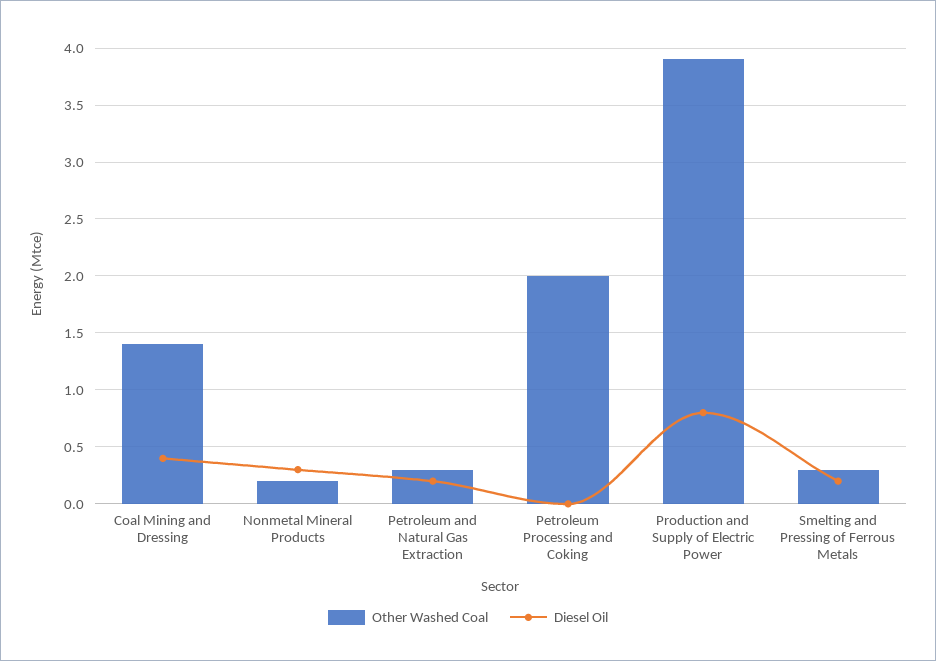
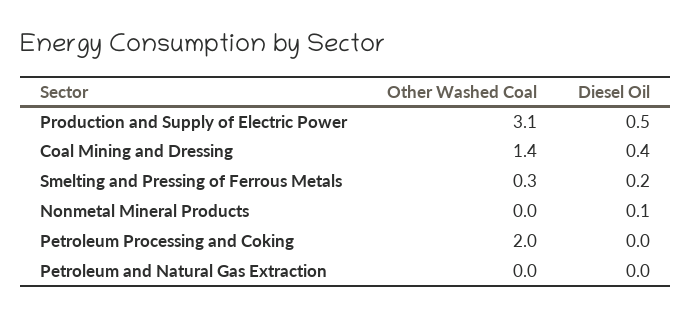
  {
    "Other Washed Coal": {
      "Coal Mining and Dressing": 1.4,
-     "Nonmetal Mineral Products": 0.2,
+     "Nonmetal Mineral Products": 0,
-     "Petroleum and Natural Gas Extraction": 0.3,
+     "Petroleum and Natural Gas Extraction": 0,
      "Petroleum Processing and Coking": 2,
-     "Production and Supply of Electric Power": 3.9,
+     "Production and Supply of Electric Power": 3.1,
      "Smelting and Pressing of Ferrous Metals": 0.3
    },
    "Diesel Oil": {
      "Coal Mining and Dressing": 0.4,
-     "Nonmetal Mineral Products": 0.3,
+     "Nonmetal Mineral Products": 0.1,
-     "Petroleum and Natural Gas Extraction": 0.2,
+     "Petroleum and Natural Gas Extraction": 0,
      "Petroleum Processing and Coking": 0,
-     "Production and Supply of Electric Power": 0.8,
+     "Production and Supply of Electric Power": 0.5,
      "Smelting and Pressing of Ferrous Metals": 0.2
    }
  }

